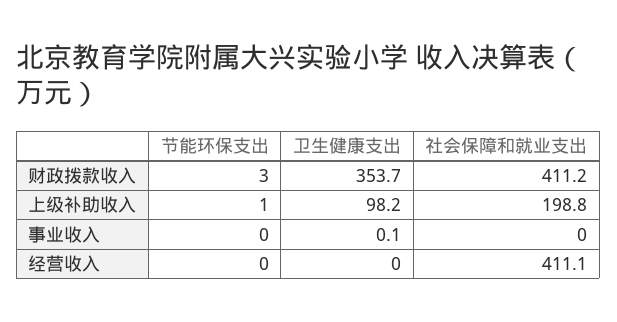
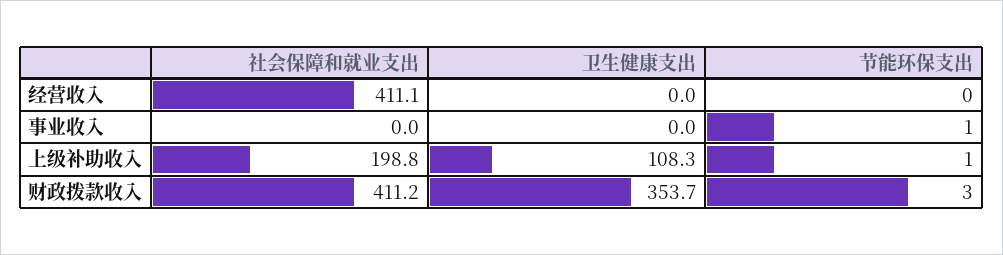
  {
    "节能环保支出": {
      "财政拨款收入": 3,
      "上级补助收入": 1,
-     "事业收入": 0,
+     "事业收入": 1,
      "经营收入": 0
    },
    "卫生健康支出": {
      "财政拨款收入": 353.7,
-     "上级补助收入": 98.2,
+     "上级补助收入": 108.3,
-     "事业收入": 0.1,
+     "事业收入": 0,
      "经营收入": 0
    },
    "社会保障和就业支出": {
      "财政拨款收入": 411.2,
      "上级补助收入": 198.8,
      "事业收入": 0,
      "经营收入": 411.1
    }
  }

